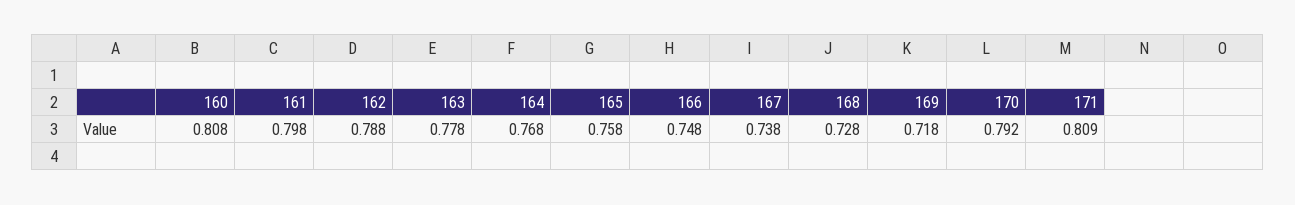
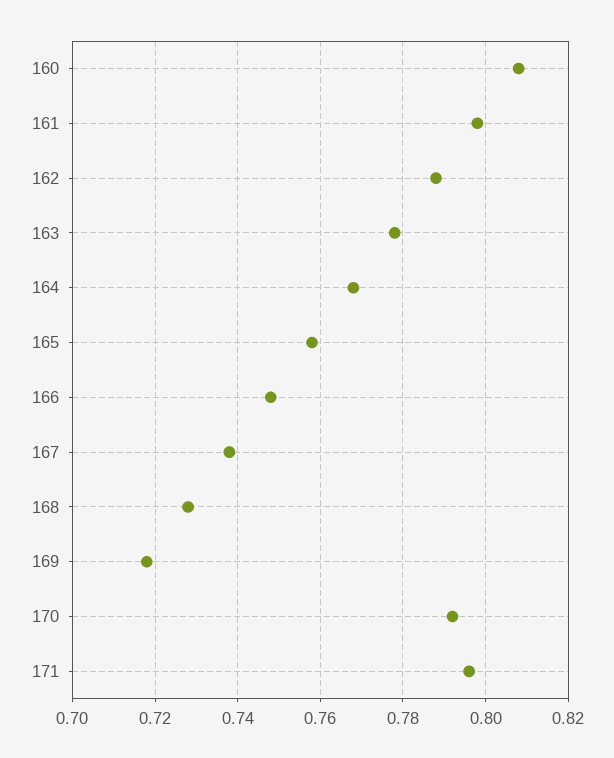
  {
    "160": 0.808,
    "161": 0.798,
    "162": 0.788,
    "163": 0.778,
    "164": 0.768,
    "165": 0.758,
    "166": 0.748,
    "167": 0.738,
    "168": 0.728,
    "169": 0.718,
    "170": 0.792,
-   "171": 0.809
+   "171": 0.795
  }

